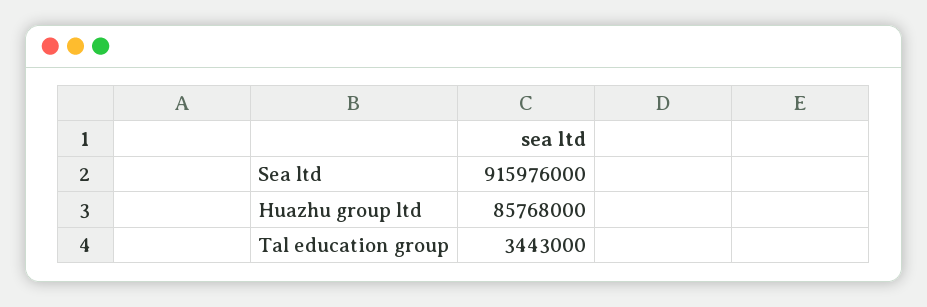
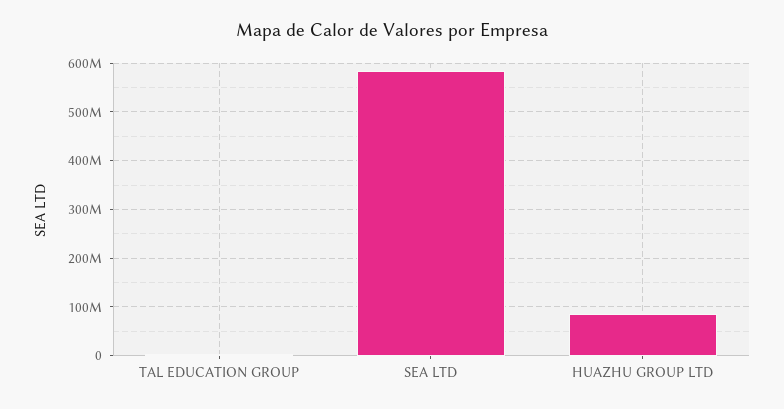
  {
-   "Sea ltd": 915976000,
+   "Sea ltd": 580000000,
    "Huazhu group ltd": 85768000,
    "Tal education group": 3443000
  }

